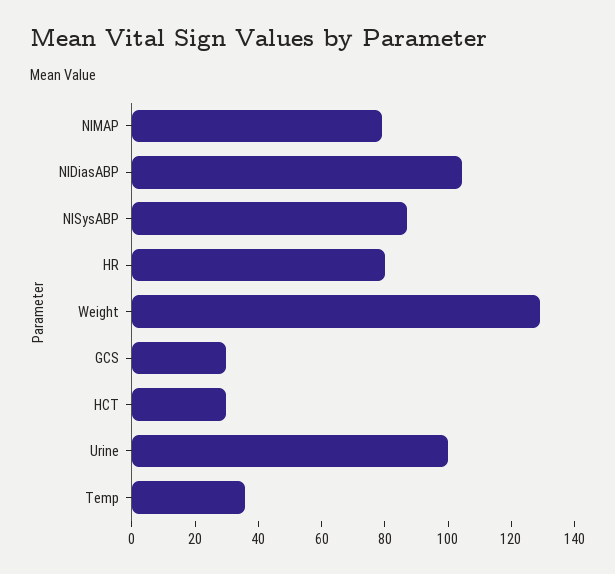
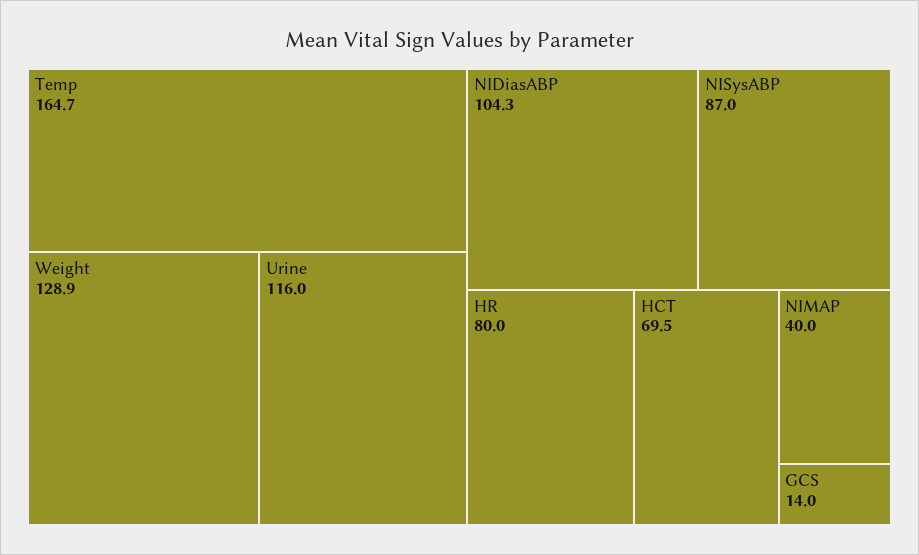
  {
-   "NIMAP": 80,
+   "NIMAP": 40,
    "NIDiasABP": 104.3,
    "NISysABP": 87,
    "HR": 80,
    "Weight": 128.9,
-   "GCS": 30,
+   "GCS": 14,
-   "HCT": 30,
+   "HCT": 69.5,
-   "Urine": 100,
+   "Urine": 116,
-   "Temp": 35
+   "Temp": 164.7
  }

